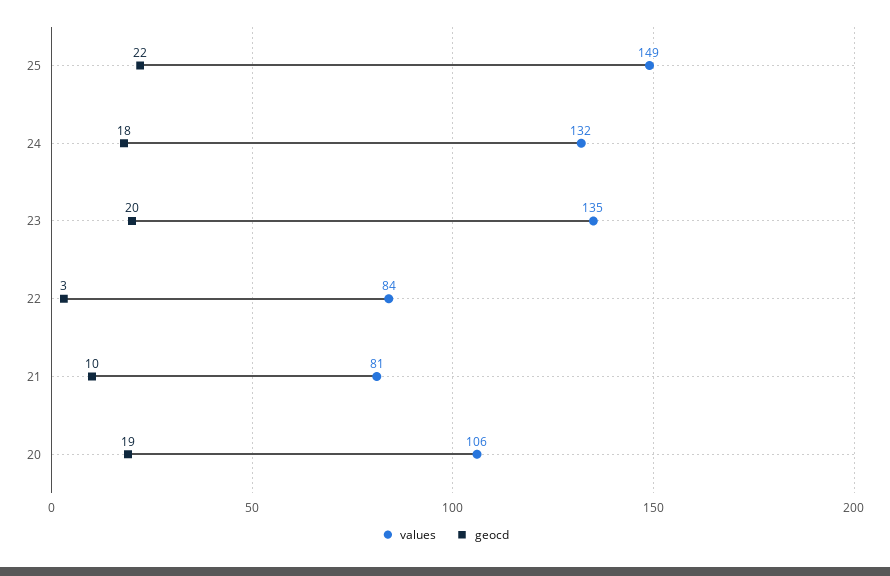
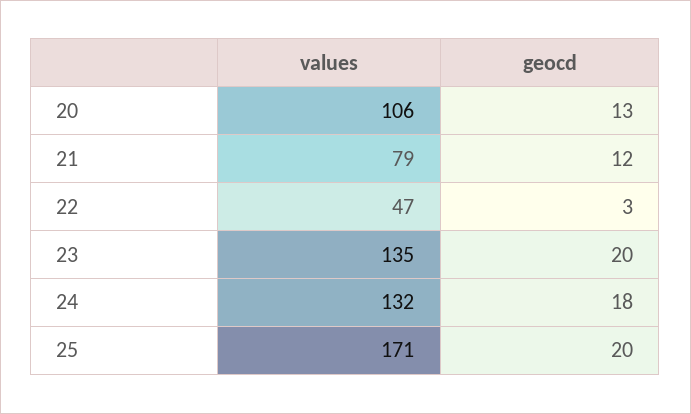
  {
    "values": {
-     "25": 149,
+     "25": 171,
      "24": 132,
      "23": 135,
-     "22": 84,
+     "22": 47,
-     "21": 81,
+     "21": 79,
      "20": 106
    },
    "geocd": {
-     "25": 22,
+     "25": 20,
      "24": 18,
      "23": 20,
      "22": 3,
-     "21": 10,
+     "21": 12,
-     "20": 19
+     "20": 13
    }
  }

